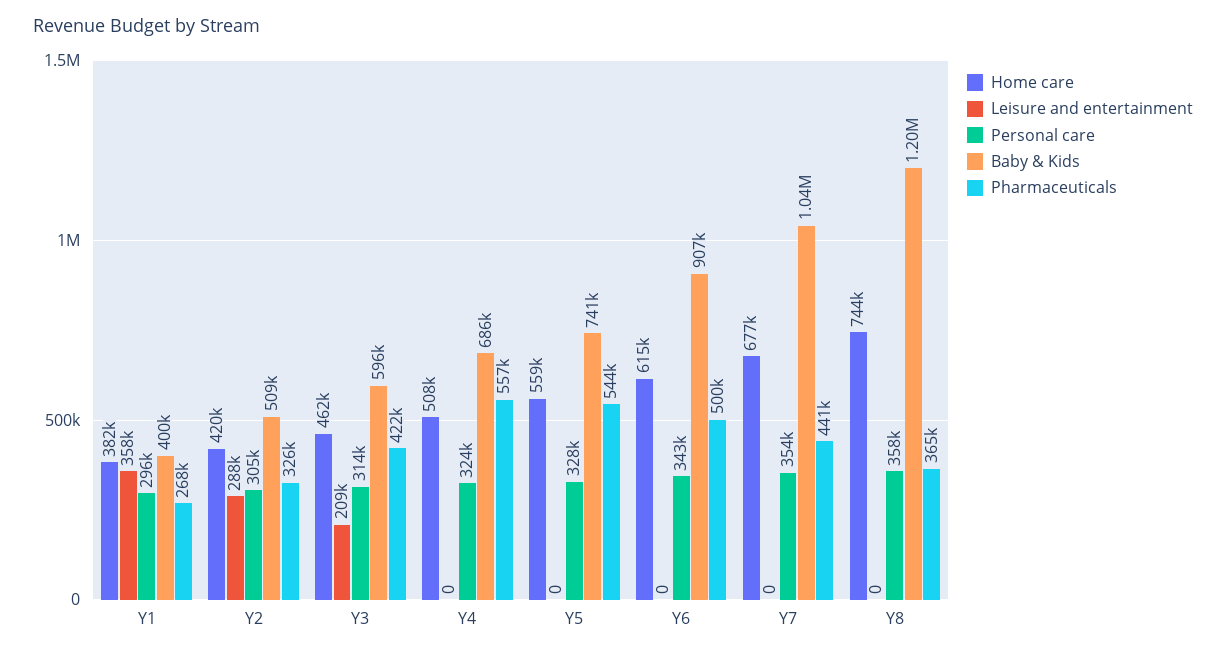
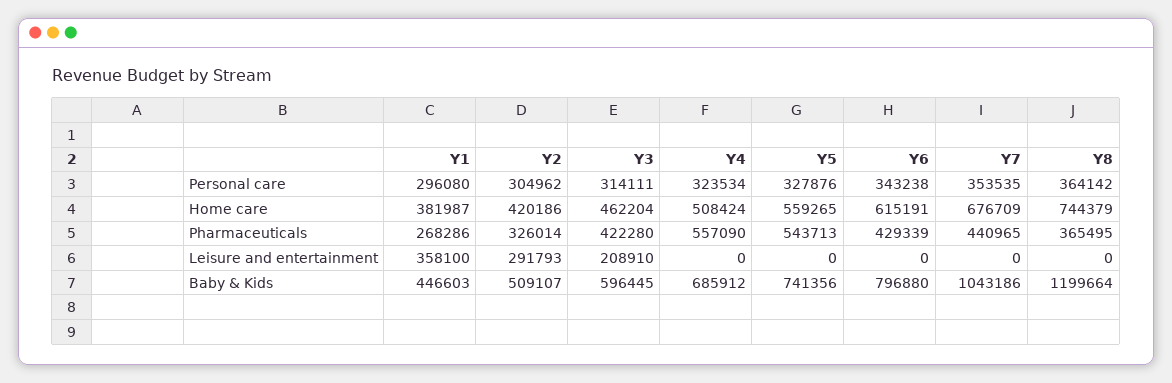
  {
    "Home care": {
      "Y1": 381987,
      "Y2": 420186,
      "Y3": 462204,
      "Y4": 508424,
      "Y5": 559265,
      "Y6": 615191,
      "Y7": 676709,
      "Y8": 744379
    },
    "Leisure and entertainment": {
      "Y1": 358100,
-     "Y2": 288000,
+     "Y2": 291793,
      "Y3": 208910,
      "Y4": 0,
      "Y5": 0,
      "Y6": 0,
      "Y7": 0,
      "Y8": 0
    },
    "Personal care": {
      "Y1": 296080,
      "Y2": 304962,
      "Y3": 314111,
      "Y4": 323534,
      "Y5": 327876,
      "Y6": 343238,
      "Y7": 353535,
-     "Y8": 358000
+     "Y8": 364142
    },
    "Baby & Kids": {
-     "Y1": 400000,
+     "Y1": 446603,
      "Y2": 509107,
      "Y3": 596445,
      "Y4": 685912,
      "Y5": 741356,
-     "Y6": 907000,
+     "Y6": 796880,
      "Y7": 1043186,
      "Y8": 1199664
    },
    "Pharmaceuticals": {
      "Y1": 268286,
      "Y2": 326014,
      "Y3": 422280,
      "Y4": 557090,
      "Y5": 543713,
-     "Y6": 500000,
+     "Y6": 429339,
      "Y7": 440965,
      "Y8": 365495
    }
  }

